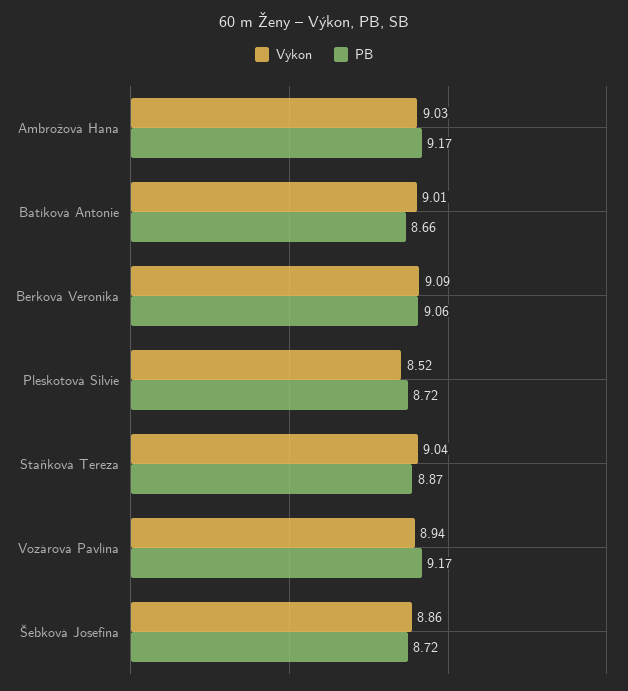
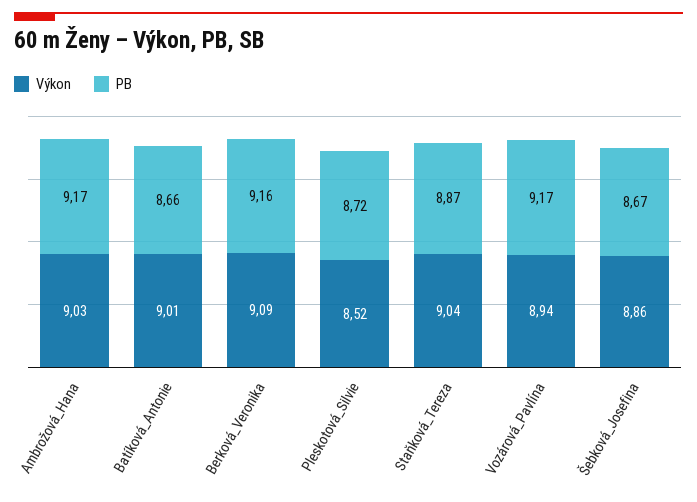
  {
    "Výkon": {
      "Ambrožová Hana": 9.03,
      "Batíková Antonie": 9.01,
      "Berková Veronika": 9.09,
      "Pleskotová Silvie": 8.52,
      "Staňková Tereza": 9.04,
      "Vozárová Pavlína": 8.94,
      "Šebková Josefina": 8.86
    },
    "PB": {
      "Ambrožová Hana": 9.17,
      "Batíková Antonie": 8.66,
-     "Berková Veronika": 9.06,
+     "Berková Veronika": 9.16,
      "Pleskotová Silvie": 8.72,
      "Staňková Tereza": 8.87,
      "Vozárová Pavlína": 9.17,
-     "Šebková Josefina": 8.72
+     "Šebková Josefina": 8.67
    }
  }

